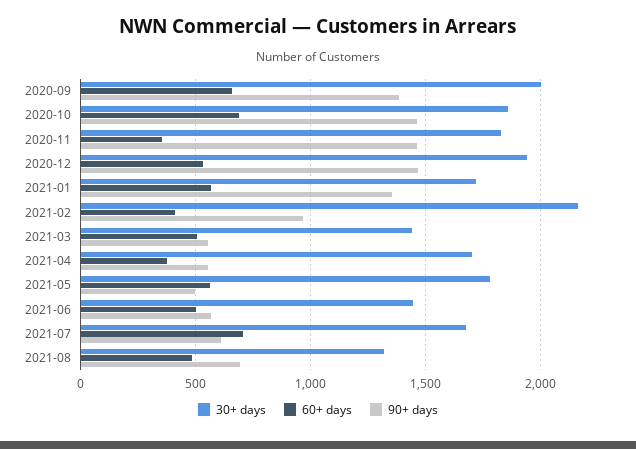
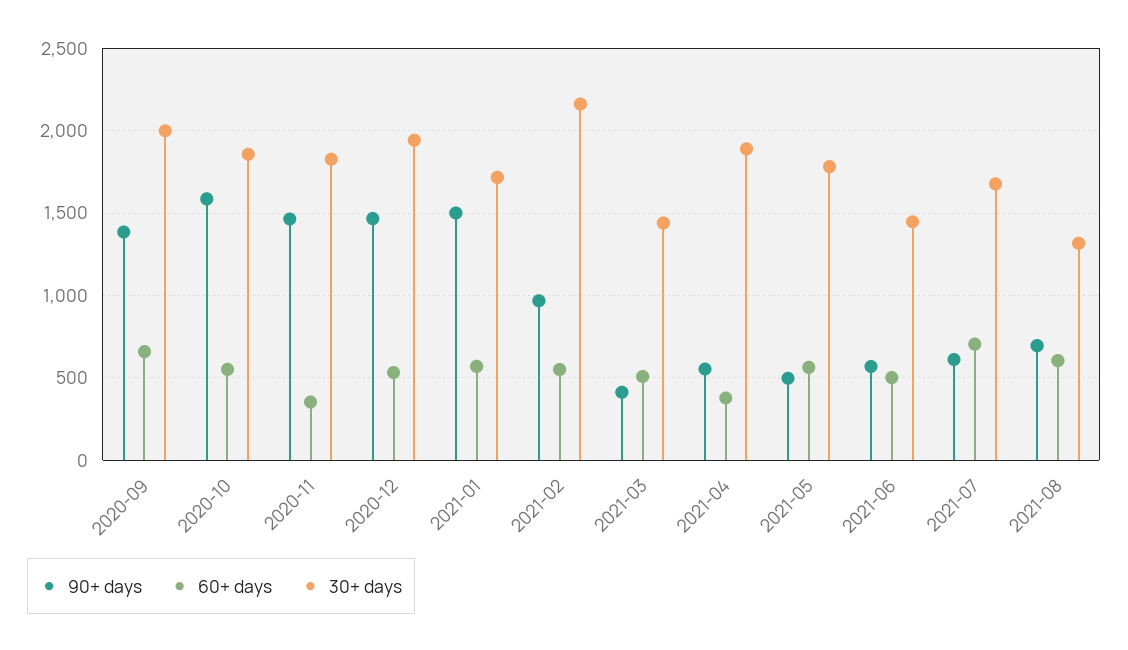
  {
    "30+ days": {
      "2020-09": 2000,
      "2020-10": 1850,
      "2020-11": 1850,
      "2020-12": 1950,
      "2021-01": 1700,
      "2021-02": 2150,
      "2021-03": 1450,
-     "2021-04": 1700,
+     "2021-04": 1900,
      "2021-05": 1800,
      "2021-06": 1450,
      "2021-07": 1700,
      "2021-08": 1300
    },
    "60+ days": {
      "2020-09": 650,
-     "2020-10": 700,
+     "2020-10": 550,
      "2020-11": 350,
      "2020-12": 550,
      "2021-01": 550,
-     "2021-02": 400,
+     "2021-02": 550,
      "2021-03": 500,
      "2021-04": 400,
      "2021-05": 550,
      "2021-06": 500,
      "2021-07": 700,
-     "2021-08": 500
+     "2021-08": 600
    },
    "90+ days": {
      "2020-09": 1400,
-     "2020-10": 1450,
+     "2020-10": 1600,
      "2020-11": 1450,
      "2020-12": 1450,
-     "2021-01": 1350,
+     "2021-01": 1500,
      "2021-02": 950,
-     "2021-03": 550,
+     "2021-03": 400,
      "2021-04": 550,
      "2021-05": 500,
      "2021-06": 550,
      "2021-07": 600,
      "2021-08": 700
    }
  }

